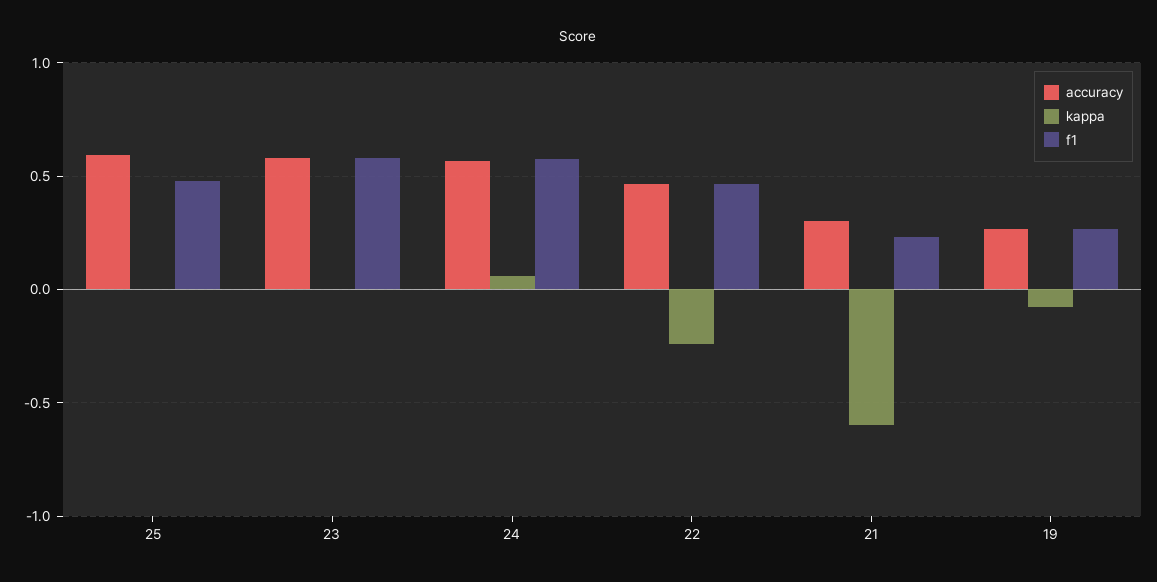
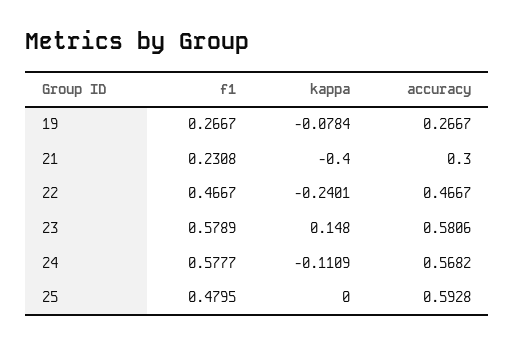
  {
    "accuracy": {
      "25": 0.5928,
      "23": 0.5806,
      "24": 0.5682,
      "22": 0.4667,
      "21": 0.3,
      "19": 0.2667
    },
    "kappa": {
      "25": 0,
-     "23": 0,
+     "23": 0.148,
-     "24": 0.05,
+     "24": -0.1109,
      "22": -0.2401,
-     "21": -0.6,
+     "21": -0.4,
      "19": -0.0784
    },
    "f1": {
      "25": 0.4795,
      "23": 0.5789,
      "24": 0.5777,
      "22": 0.4667,
      "21": 0.2308,
      "19": 0.2667
    }
  }

